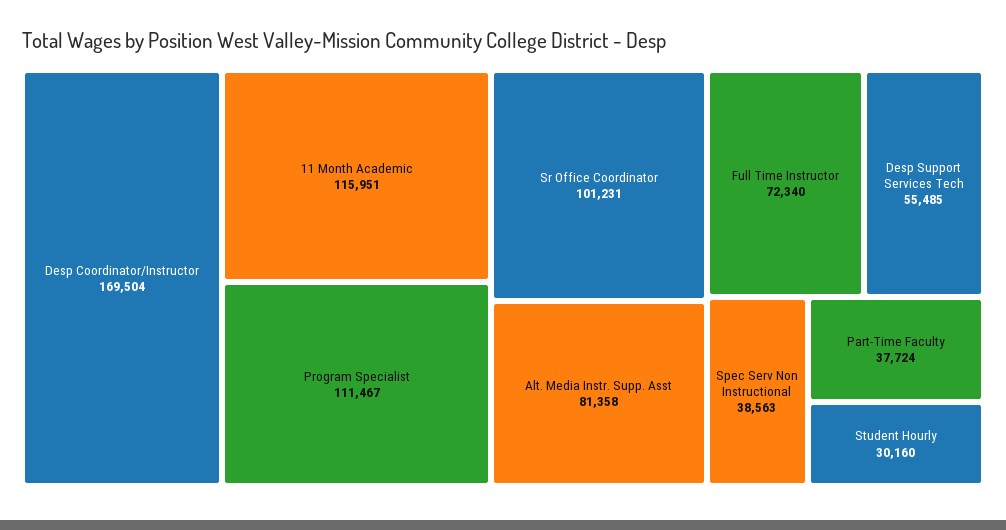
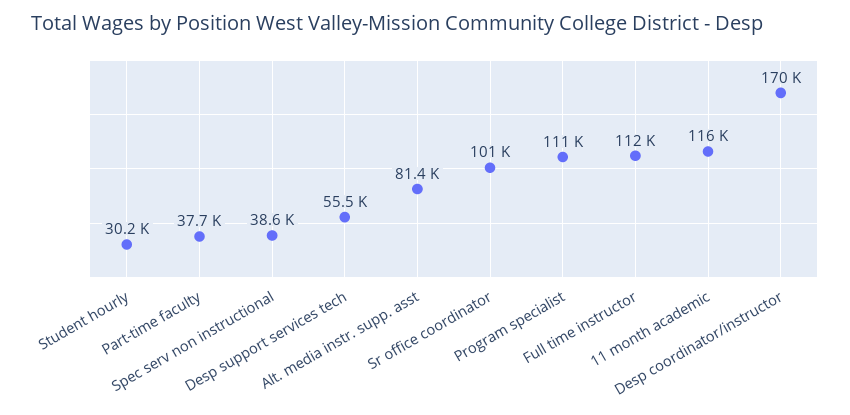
  {
    "Desp Coordinator/Instructor": 169504,
    "11 Month Academic": 115951,
    "Program Specialist": 111467,
    "Sr Office Coordinator": 101231,
    "Alt. Media Instr. Supp. Asst": 81358,
-   "Full Time Instructor": 72340,
+   "Full Time Instructor": 112000,
    "Desp Support Services Tech": 55485,
    "Spec Serv Non Instructional": 38563,
    "Part-Time Faculty": 37724,
    "Student Hourly": 30160
  }

